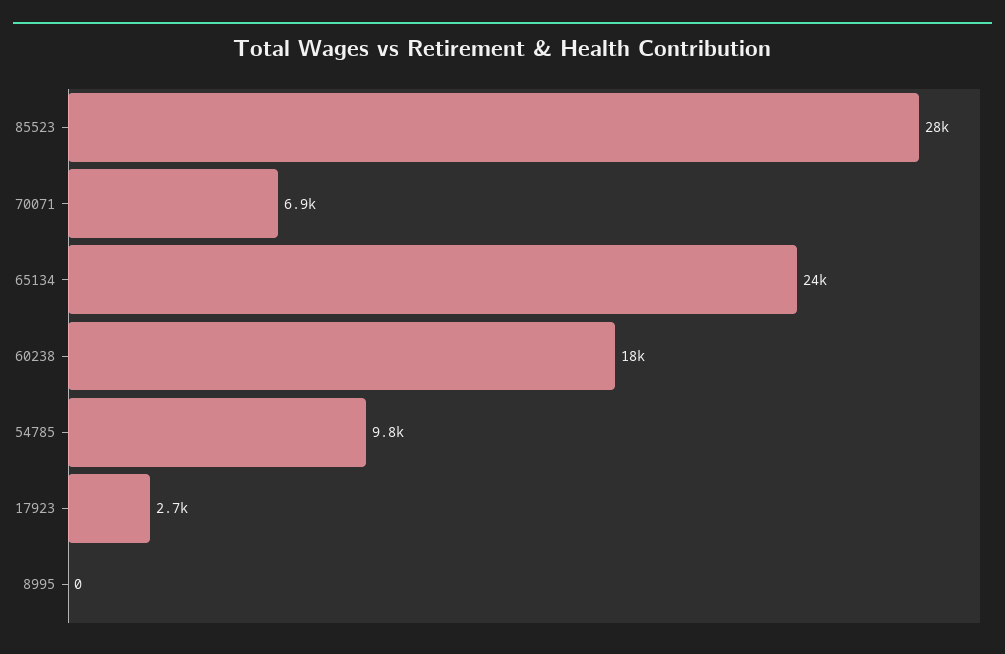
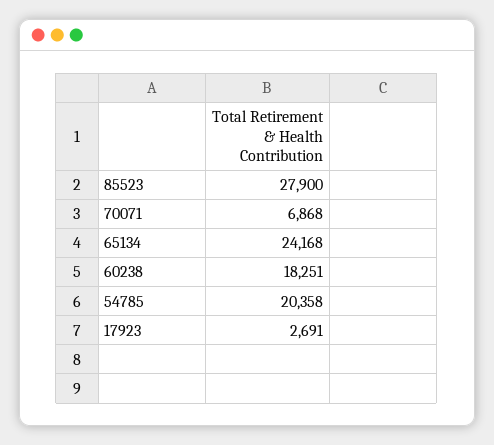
  {
    "85523": 27900,
    "70071": 6868,
    "65134": 24168,
    "60238": 18251,
-   "54785": 9800,
+   "54785": 20358,
-   "17923": 2691,
+   "17923": 2691
-   "8995": 0
  }

